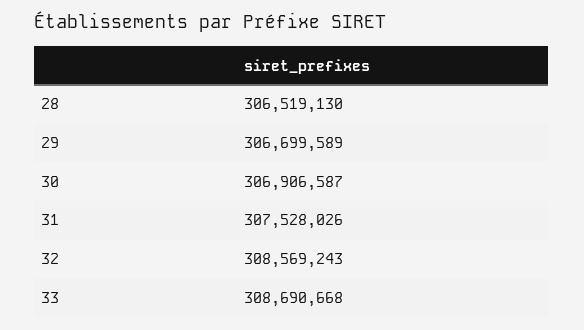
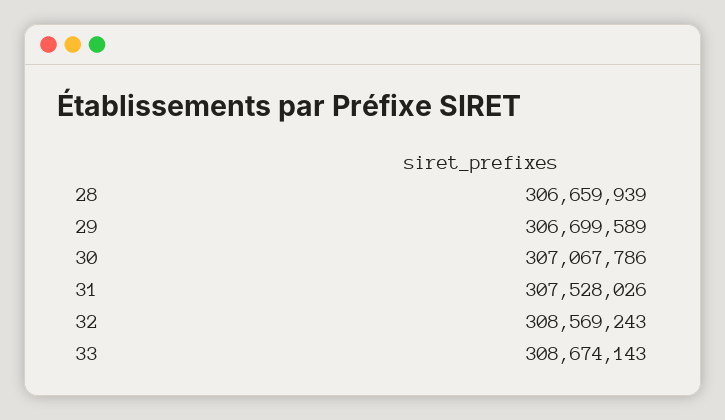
  {
-   "28": 306519130,
+   "28": 306659939,
    "29": 306699589,
-   "30": 306906587,
+   "30": 307067786,
    "31": 307528026,
    "32": 308569243,
-   "33": 308690668
+   "33": 308674143
  }

